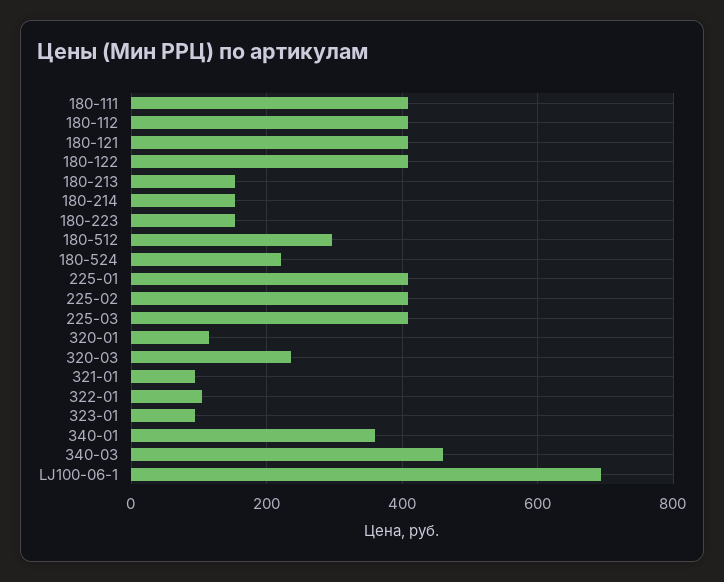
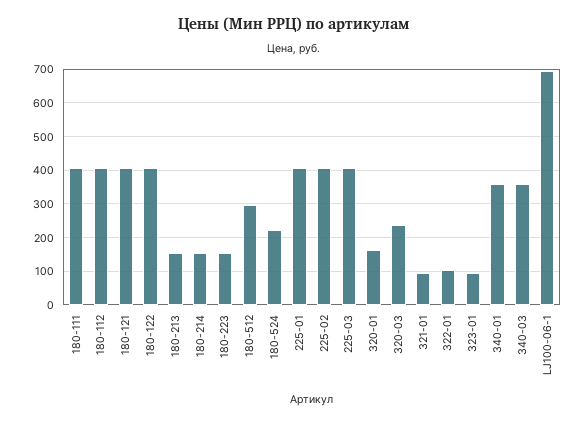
  {
    "180-111": 400,
    "180-112": 400,
    "180-121": 400,
    "180-122": 400,
    "180-213": 160,
    "180-214": 160,
    "180-223": 160,
    "180-512": 300,
    "180-524": 220,
    "225-01": 400,
    "225-02": 400,
    "225-03": 400,
-   "320-01": 120,
+   "320-01": 160,
    "320-03": 240,
    "321-01": 100,
    "322-01": 100,
    "323-01": 100,
    "340-01": 360,
-   "340-03": 460,
+   "340-03": 360,
    "LJ100-06-1": 700
  }

